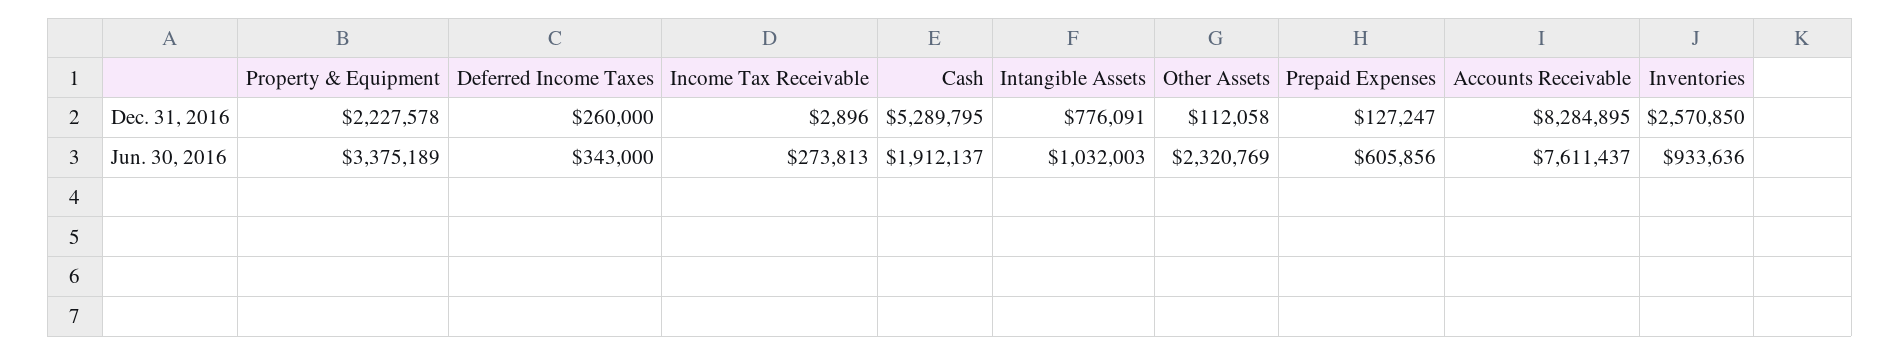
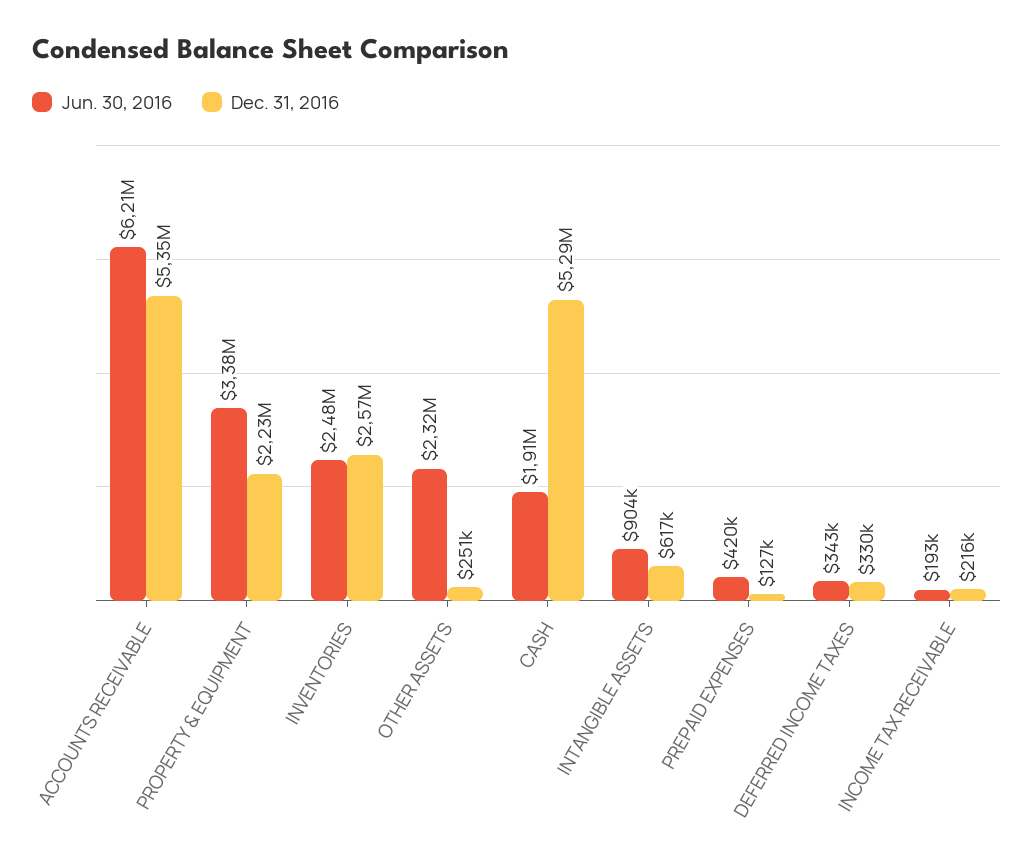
  {
    "Dec. 31, 2016": {
      "Property & Equipment": 2227578,
-     "Deferred Income Taxes": 260000,
+     "Deferred Income Taxes": 330000,
-     "Income Tax Receivable": 2896,
+     "Income Tax Receivable": 216000,
      "Cash": 5289795,
-     "Intangible Assets": 776091,
+     "Intangible Assets": 617000,
-     "Other Assets": 112058,
+     "Other Assets": 251000,
      "Prepaid Expenses": 127247,
-     "Accounts Receivable": 8284895,
+     "Accounts Receivable": 5350000,
      "Inventories": 2570850
    },
    "Jun. 30, 2016": {
      "Property & Equipment": 3375189,
      "Deferred Income Taxes": 343000,
-     "Income Tax Receivable": 273813,
+     "Income Tax Receivable": 193000,
      "Cash": 1912137,
-     "Intangible Assets": 1032003,
+     "Intangible Assets": 904000,
      "Other Assets": 2320769,
-     "Prepaid Expenses": 605856,
+     "Prepaid Expenses": 420000,
-     "Accounts Receivable": 7611437,
+     "Accounts Receivable": 6210000,
-     "Inventories": 933636
+     "Inventories": 2480000
    }
  }

